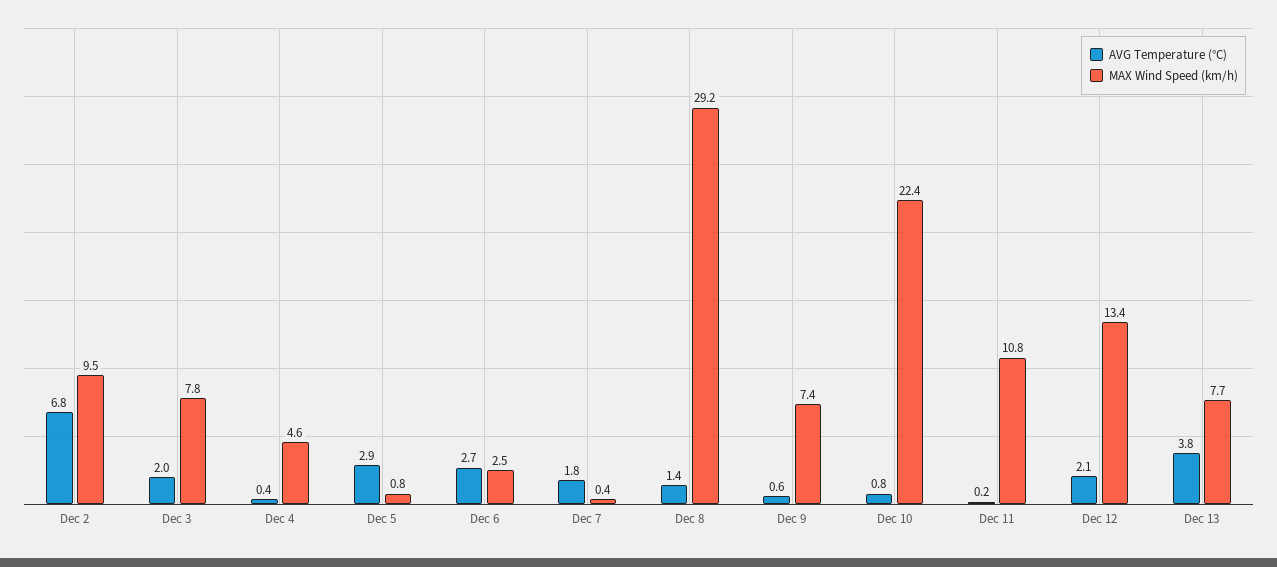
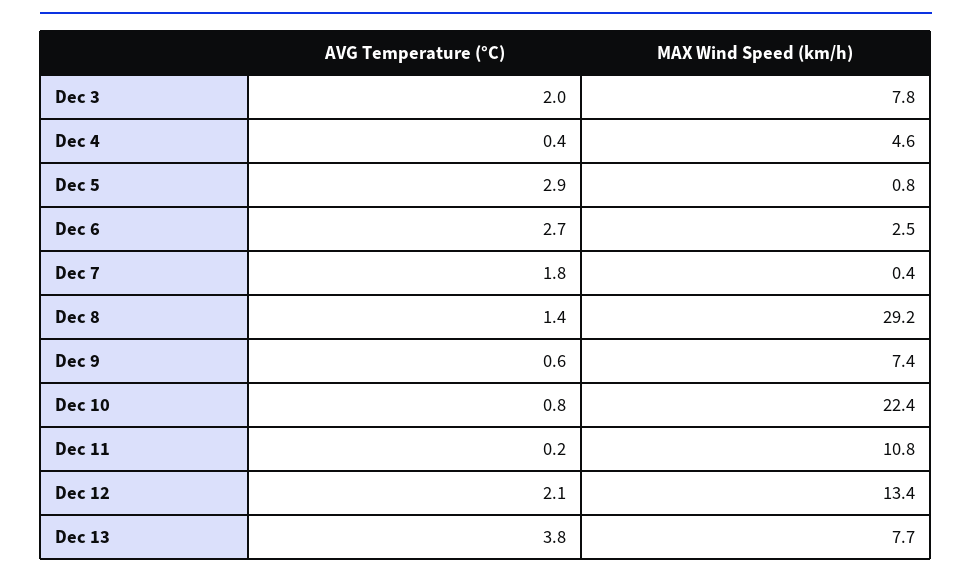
  {
    "AVG Temperature (°C)": {
-     "Dec 2": 6.8,
      "Dec 3": 2,
      "Dec 4": 0.4,
      "Dec 5": 2.9,
      "Dec 6": 2.7,
      "Dec 7": 1.8,
      "Dec 8": 1.4,
      "Dec 9": 0.6,
      "Dec 10": 0.8,
      "Dec 11": 0.2,
      "Dec 12": 2.1,
      "Dec 13": 3.8
    },
    "MAX Wind Speed (km/h)": {
-     "Dec 2": 9.5,
      "Dec 3": 7.8,
      "Dec 4": 4.6,
      "Dec 5": 0.8,
      "Dec 6": 2.5,
      "Dec 7": 0.4,
      "Dec 8": 29.2,
      "Dec 9": 7.4,
      "Dec 10": 22.4,
      "Dec 11": 10.8,
      "Dec 12": 13.4,
      "Dec 13": 7.7
    }
  }

